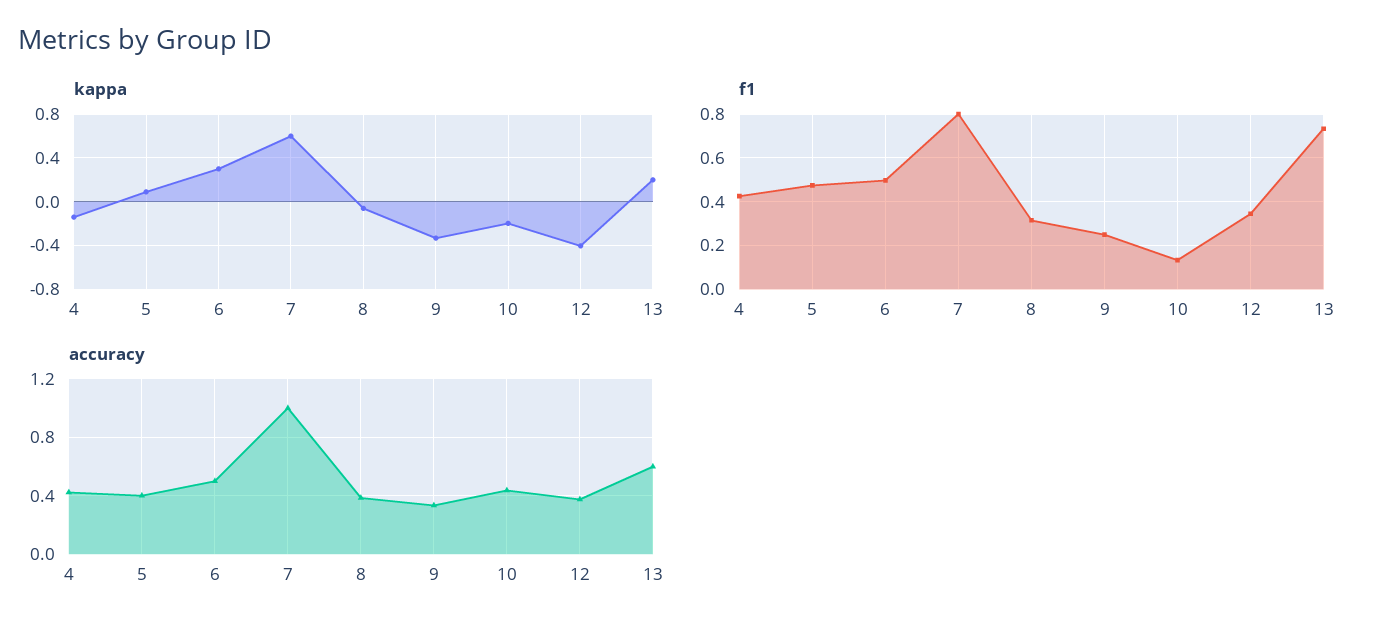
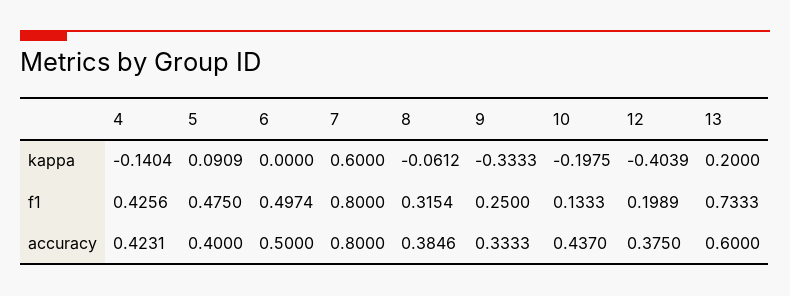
  {
    "kappa": {
      "4": -0.1404,
      "5": 0.0909,
-     "6": 0.3,
+     "6": 0,
      "7": 0.6,
      "8": -0.0612,
      "9": -0.3333,
      "10": -0.1975,
      "12": -0.4039,
      "13": 0.2
    },
    "f1": {
      "4": 0.4256,
      "5": 0.475,
      "6": 0.4974,
      "7": 0.8,
      "8": 0.3154,
      "9": 0.25,
      "10": 0.1333,
-     "12": 0.35,
+     "12": 0.1989,
      "13": 0.7333
    },
    "accuracy": {
      "4": 0.4231,
      "5": 0.4,
      "6": 0.5,
-     "7": 1,
+     "7": 0.8,
      "8": 0.3846,
      "9": 0.3333,
      "10": 0.437,
      "12": 0.375,
      "13": 0.6
    }
  }

